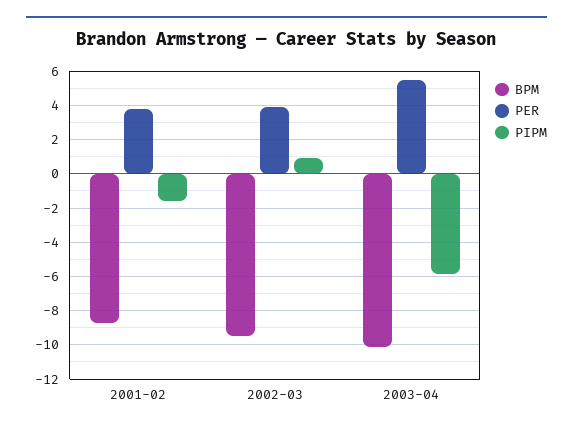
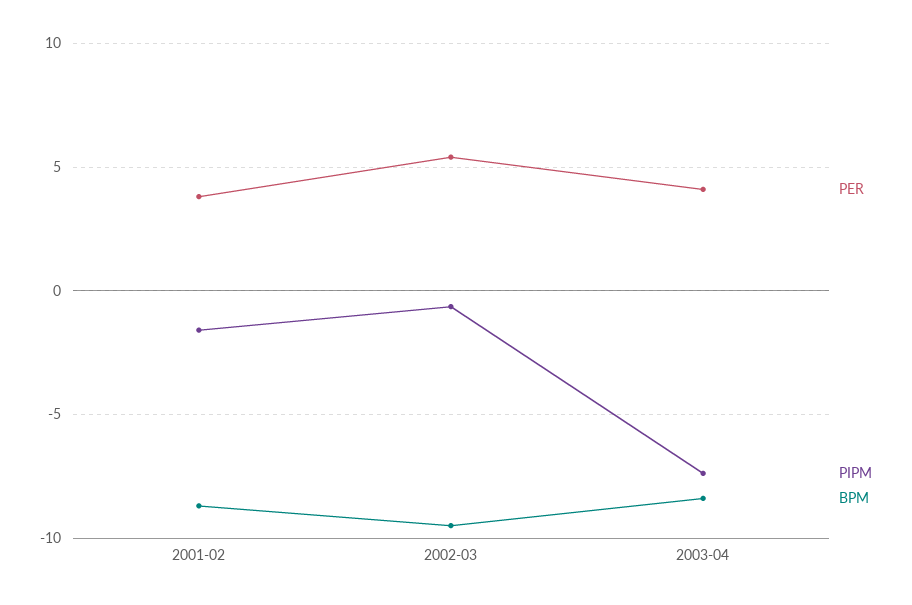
  {
    "BPM": {
      "2001-02": -8.5,
      "2002-03": -9.5,
-     "2003-04": -10
+     "2003-04": -8.5
    },
    "PER": {
      "2001-02": 4,
-     "2002-03": 4,
+     "2002-03": 5.5,
-     "2003-04": 5.5
+     "2003-04": 4
    },
    "PIPM": {
      "2001-02": -1.5,
-     "2002-03": 1,
+     "2002-03": -0.5,
-     "2003-04": -6
+     "2003-04": -7.5
    }
  }

